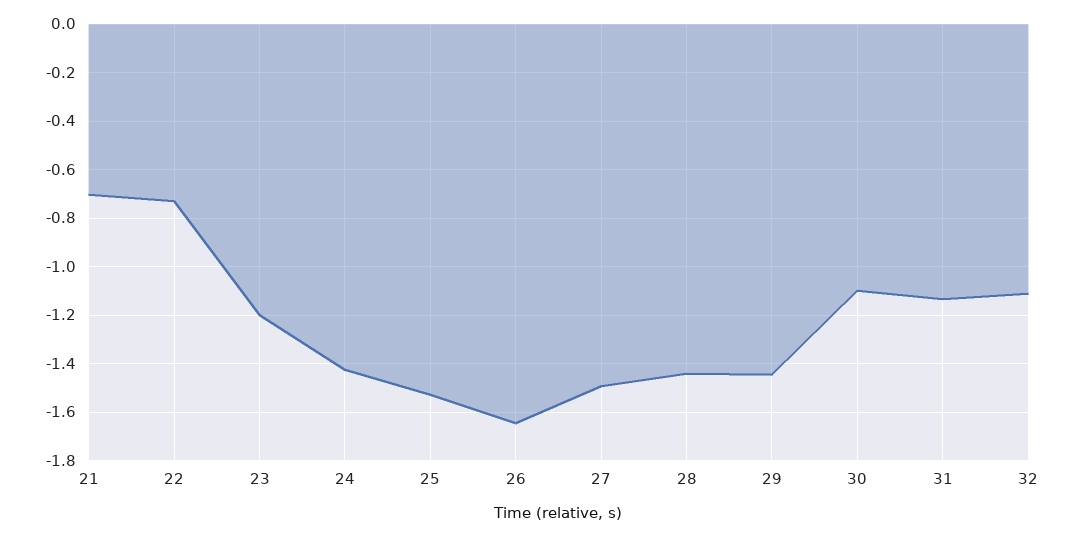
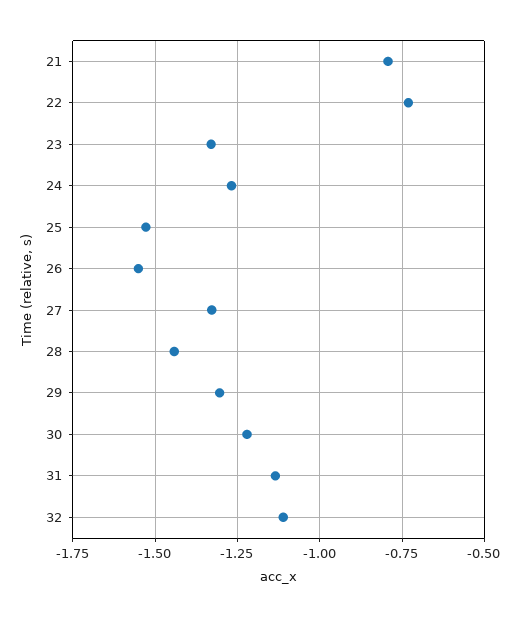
  {
-   "21": -0.7,
+   "21": -0.8,
    "22": -0.725,
-   "23": -1.2,
+   "23": -1.325,
-   "24": -1.425,
+   "24": -1.275,
    "25": -1.525,
-   "26": -1.65,
+   "26": -1.55,
-   "27": -1.5,
+   "27": -1.325,
    "28": -1.45,
-   "29": -1.45,
+   "29": -1.3,
-   "30": -1.1,
+   "30": -1.225,
    "31": -1.125,
    "32": -1.1
  }

